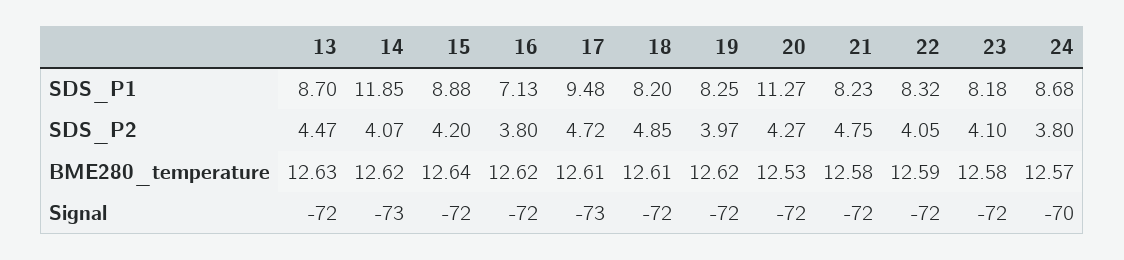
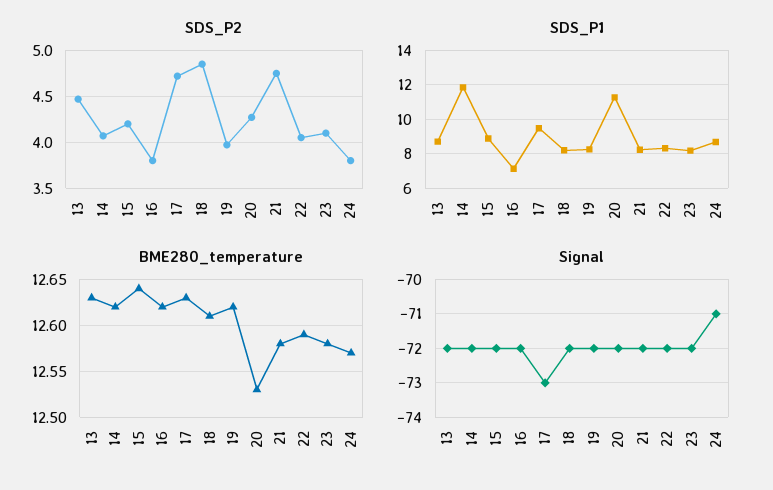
  {
    "SDS_P1": {
      "13": 8.7,
      "14": 11.85,
      "15": 8.88,
      "16": 7.13,
      "17": 9.48,
      "18": 8.2,
      "19": 8.25,
      "20": 11.27,
      "21": 8.23,
      "22": 8.32,
      "23": 8.18,
      "24": 8.68
    },
    "SDS_P2": {
      "13": 4.47,
      "14": 4.07,
      "15": 4.2,
      "16": 3.8,
      "17": 4.72,
      "18": 4.85,
      "19": 3.97,
      "20": 4.27,
      "21": 4.75,
      "22": 4.05,
      "23": 4.1,
      "24": 3.8
    },
    "BME280_temperature": {
      "13": 12.63,
      "14": 12.62,
      "15": 12.64,
      "16": 12.62,
-     "17": 12.61,
+     "17": 12.63,
      "18": 12.61,
      "19": 12.62,
      "20": 12.53,
      "21": 12.58,
      "22": 12.59,
      "23": 12.58,
      "24": 12.57
    },
    "Signal": {
      "13": -72,
-     "14": -73,
+     "14": -72,
      "15": -72,
      "16": -72,
      "17": -73,
      "18": -72,
      "19": -72,
      "20": -72,
      "21": -72,
      "22": -72,
      "23": -72,
-     "24": -70
+     "24": -71
    }
  }

